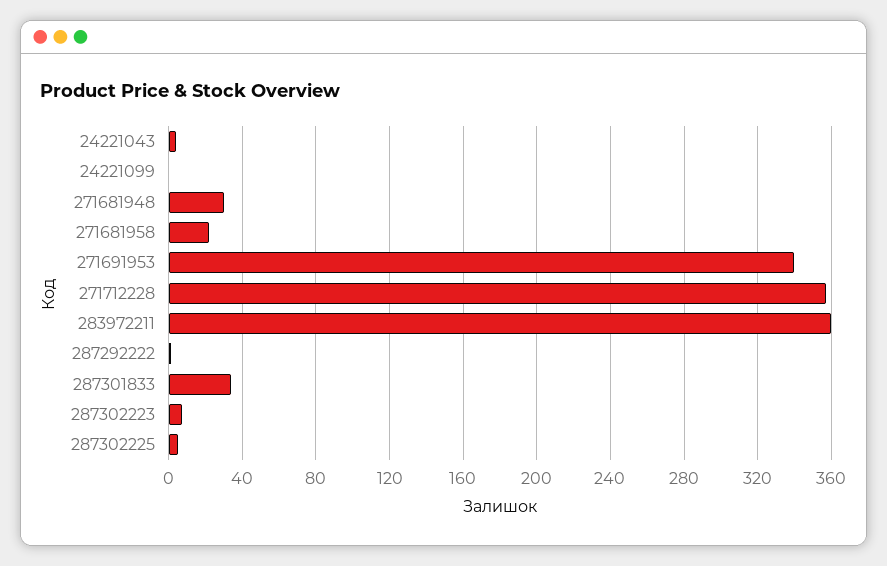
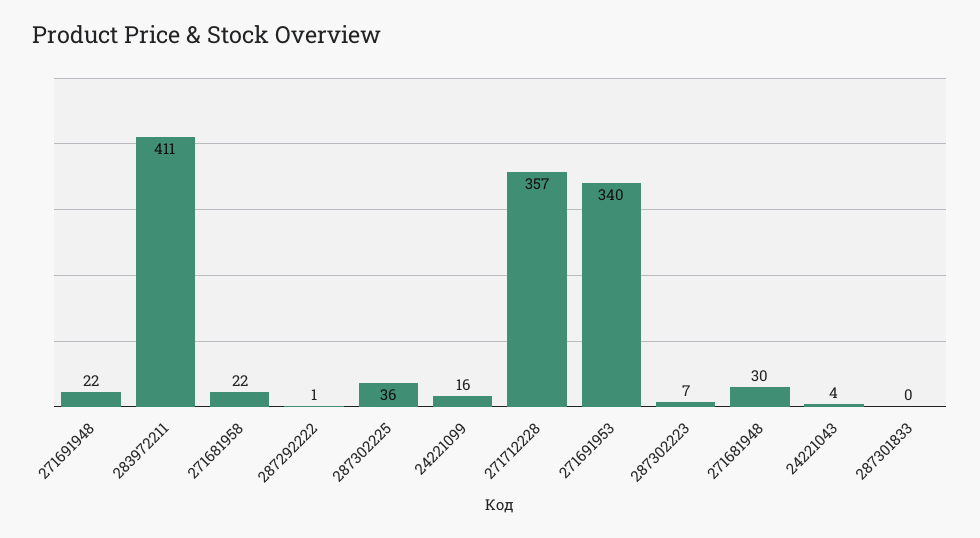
  {
    "24221043": 4,
-   "24221099": 0,
+   "24221099": 16,
    "271681948": 30,
    "271681958": 22,
    "271691953": 340,
    "271712228": 357,
-   "283972211": 360,
+   "283972211": 411,
    "287292222": 1,
-   "287301833": 35,
+   "287301833": 0,
    "287302223": 7,
-   "287302225": 5
+   "287302225": 36,
+   "271691948": 22
  }

